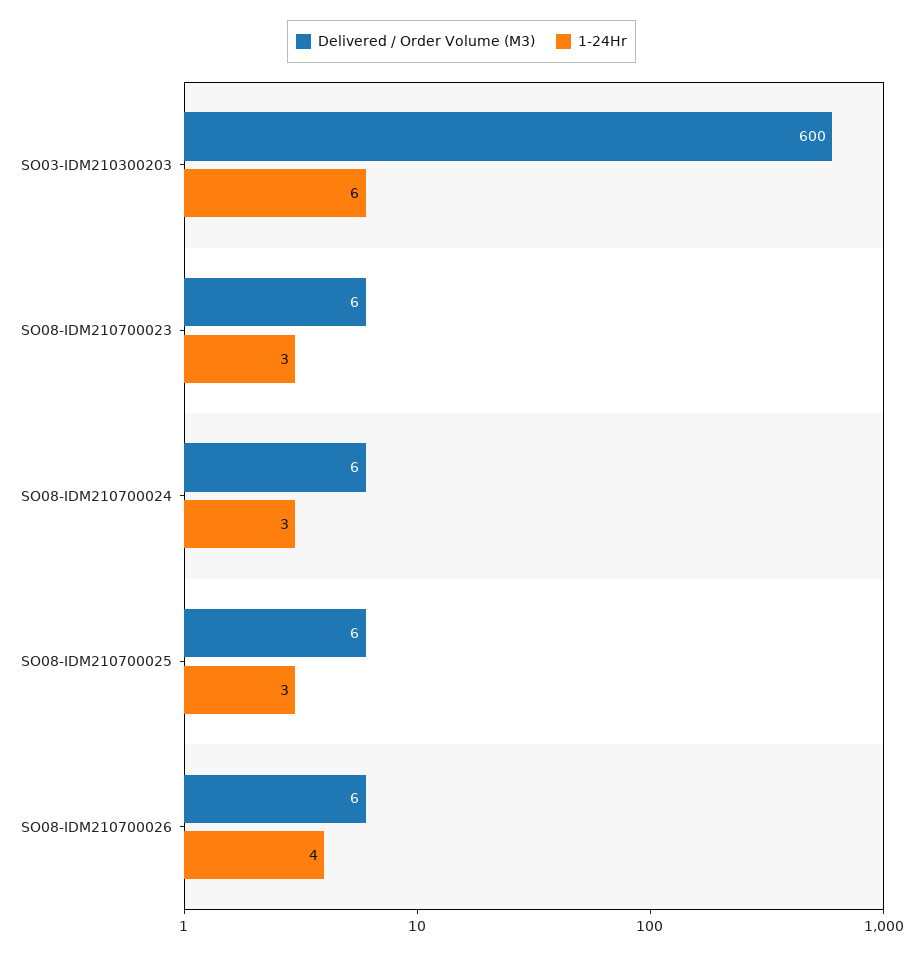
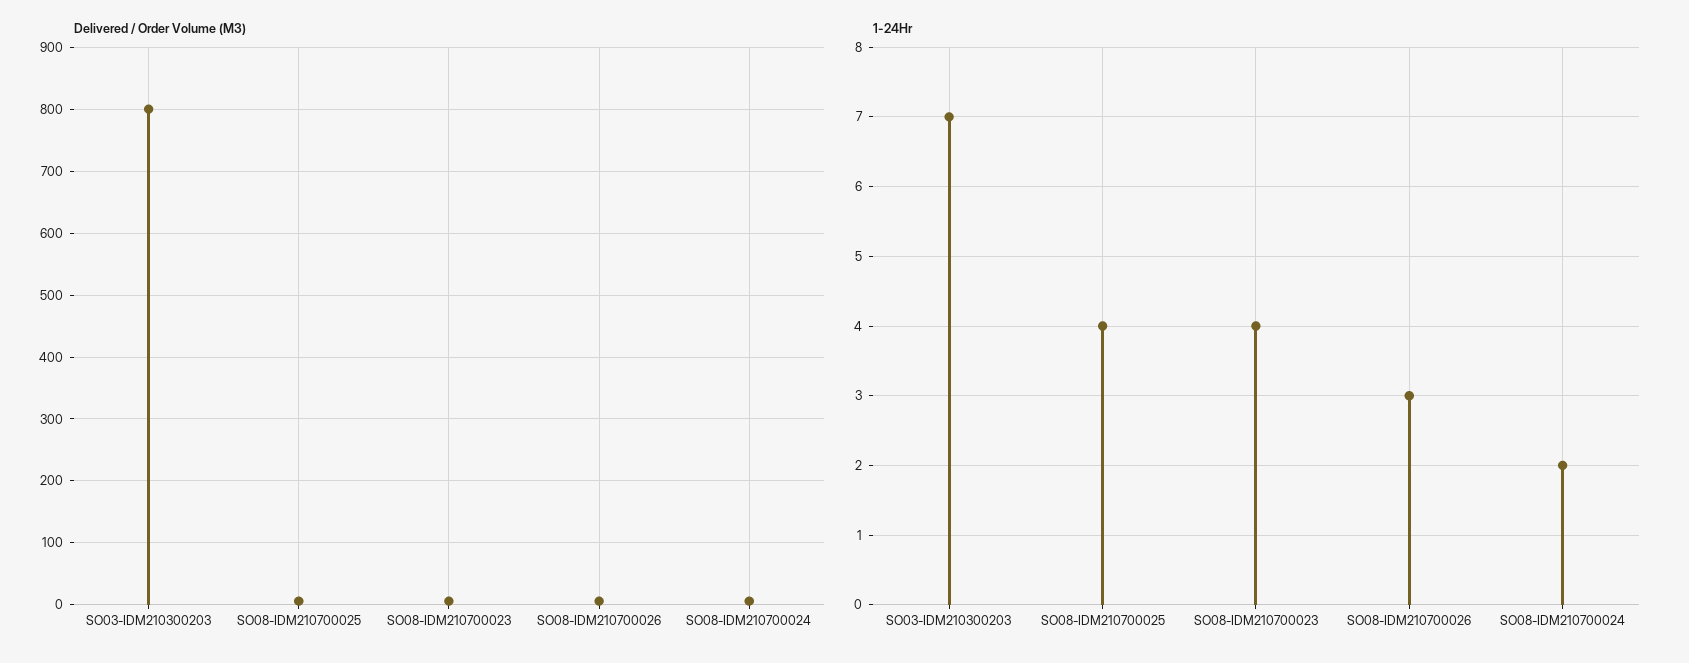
  {
    "Delivered / Order Volume (M3)": {
-     "SO03-IDM210300203": 600,
+     "SO03-IDM210300203": 800,
      "SO08-IDM210700023": 6,
      "SO08-IDM210700024": 6,
      "SO08-IDM210700025": 6,
      "SO08-IDM210700026": 6
    },
    "1-24Hr": {
-     "SO03-IDM210300203": 6,
+     "SO03-IDM210300203": 7,
-     "SO08-IDM210700023": 3,
+     "SO08-IDM210700023": 4,
-     "SO08-IDM210700024": 3,
+     "SO08-IDM210700024": 2,
-     "SO08-IDM210700025": 3,
+     "SO08-IDM210700025": 4,
-     "SO08-IDM210700026": 4
+     "SO08-IDM210700026": 3
    }
  }

